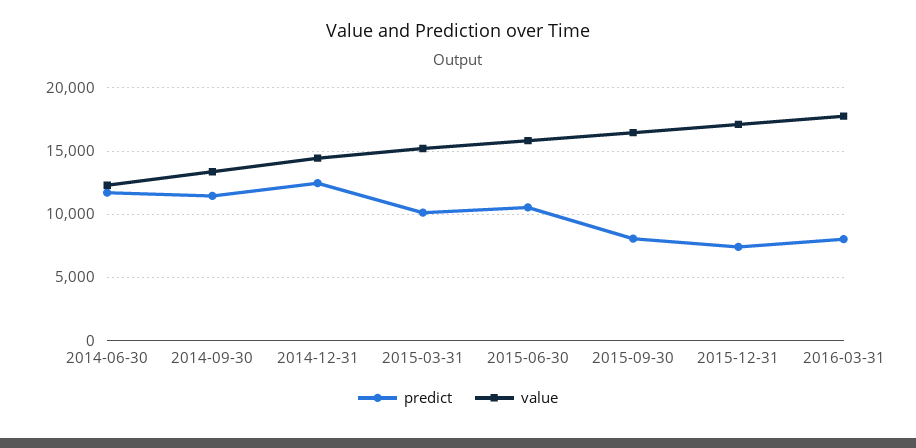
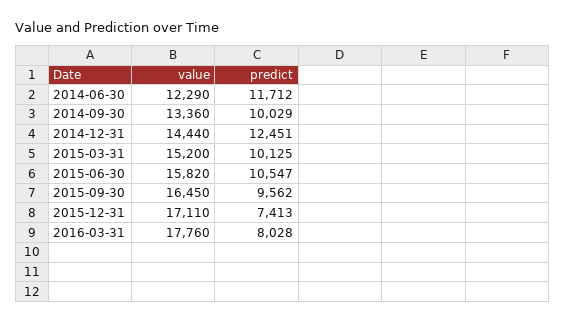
  {
    "predict": {
      "2014-06-30": 11712,
-     "2014-09-30": 11500,
+     "2014-09-30": 10029,
      "2014-12-31": 12451,
      "2015-03-31": 10125,
      "2015-06-30": 10547,
-     "2015-09-30": 8000,
+     "2015-09-30": 9562,
      "2015-12-31": 7413,
      "2016-03-31": 8028
    },
    "value": {
      "2014-06-30": 12290,
      "2014-09-30": 13360,
      "2014-12-31": 14440,
      "2015-03-31": 15200,
      "2015-06-30": 15820,
      "2015-09-30": 16450,
      "2015-12-31": 17110,
      "2016-03-31": 17760
    }
  }

